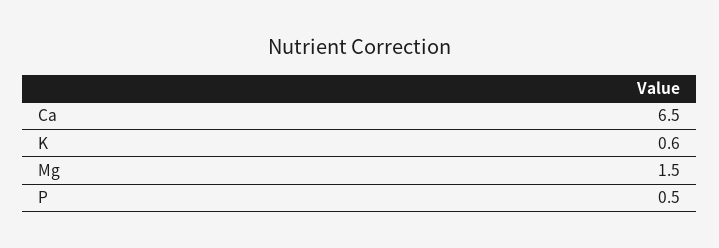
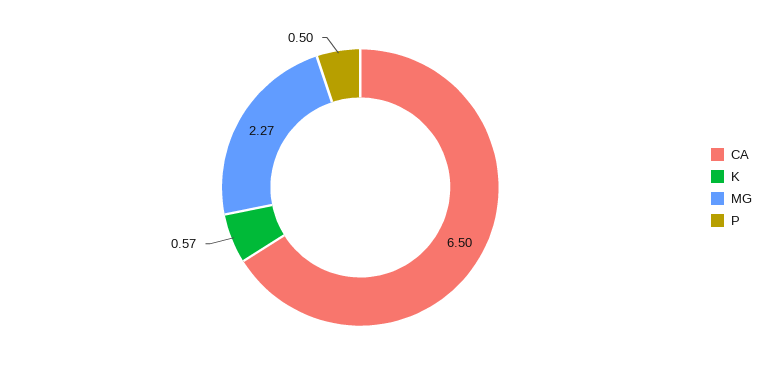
  {
    "Ca": 6.5,
    "K": 0.57,
-   "Mg": 1.5,
+   "Mg": 2.27,
    "P": 0.5
  }

